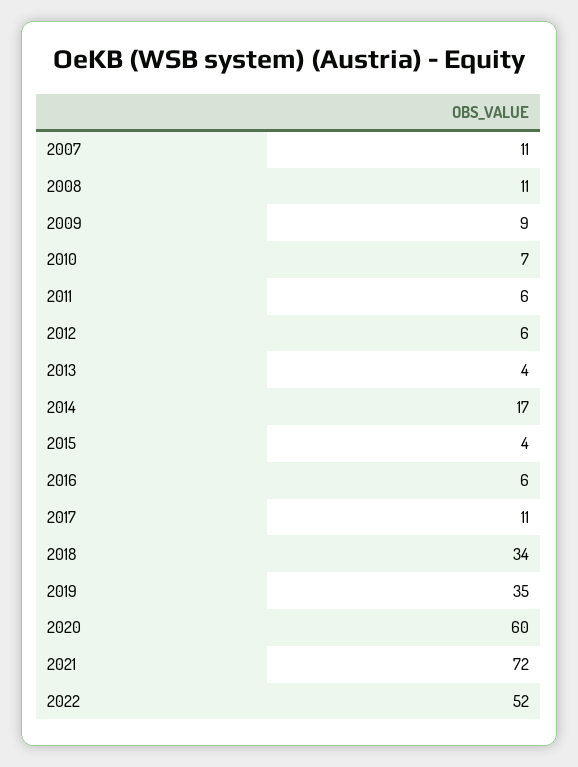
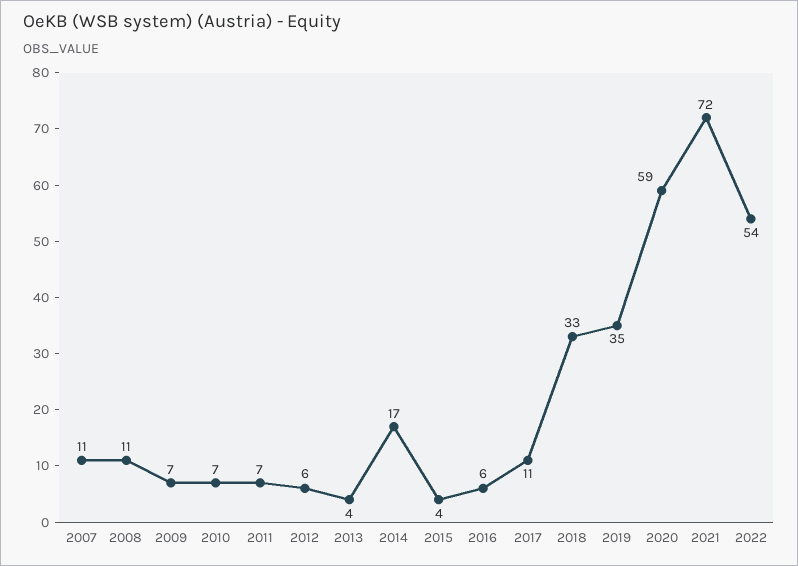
  {
    "2007": 11,
    "2008": 11,
-   "2009": 9,
+   "2009": 7,
    "2010": 7,
-   "2011": 6,
+   "2011": 7,
    "2012": 6,
    "2013": 4,
    "2014": 17,
    "2015": 4,
    "2016": 6,
    "2017": 11,
-   "2018": 34,
+   "2018": 33,
    "2019": 35,
-   "2020": 60,
+   "2020": 59,
    "2021": 72,
-   "2022": 52
+   "2022": 54
  }

